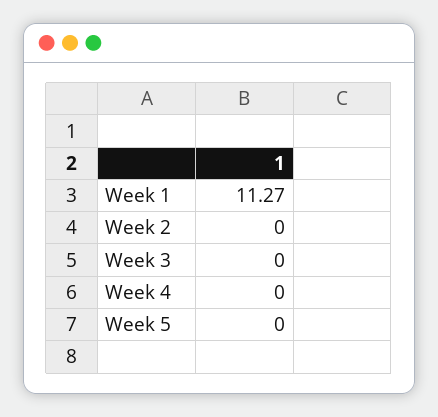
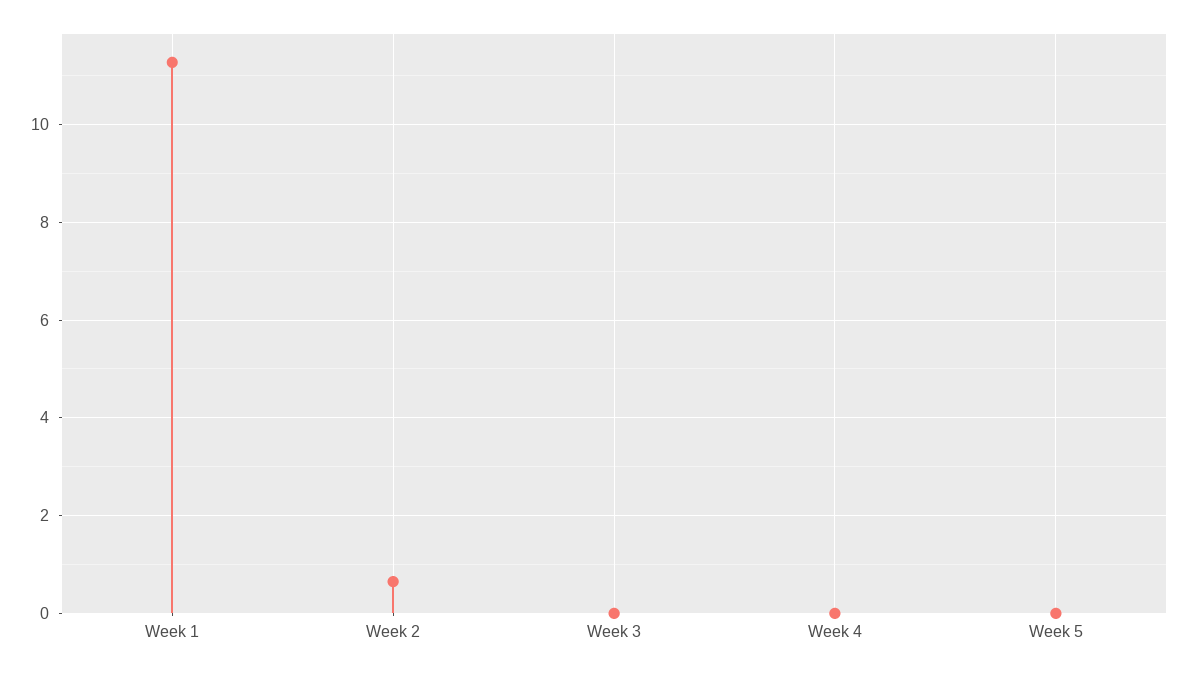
  {
    "Week 1": 11.27,
-   "Week 2": 0,
+   "Week 2": 0.6,
    "Week 3": 0,
    "Week 4": 0,
    "Week 5": 0
  }

